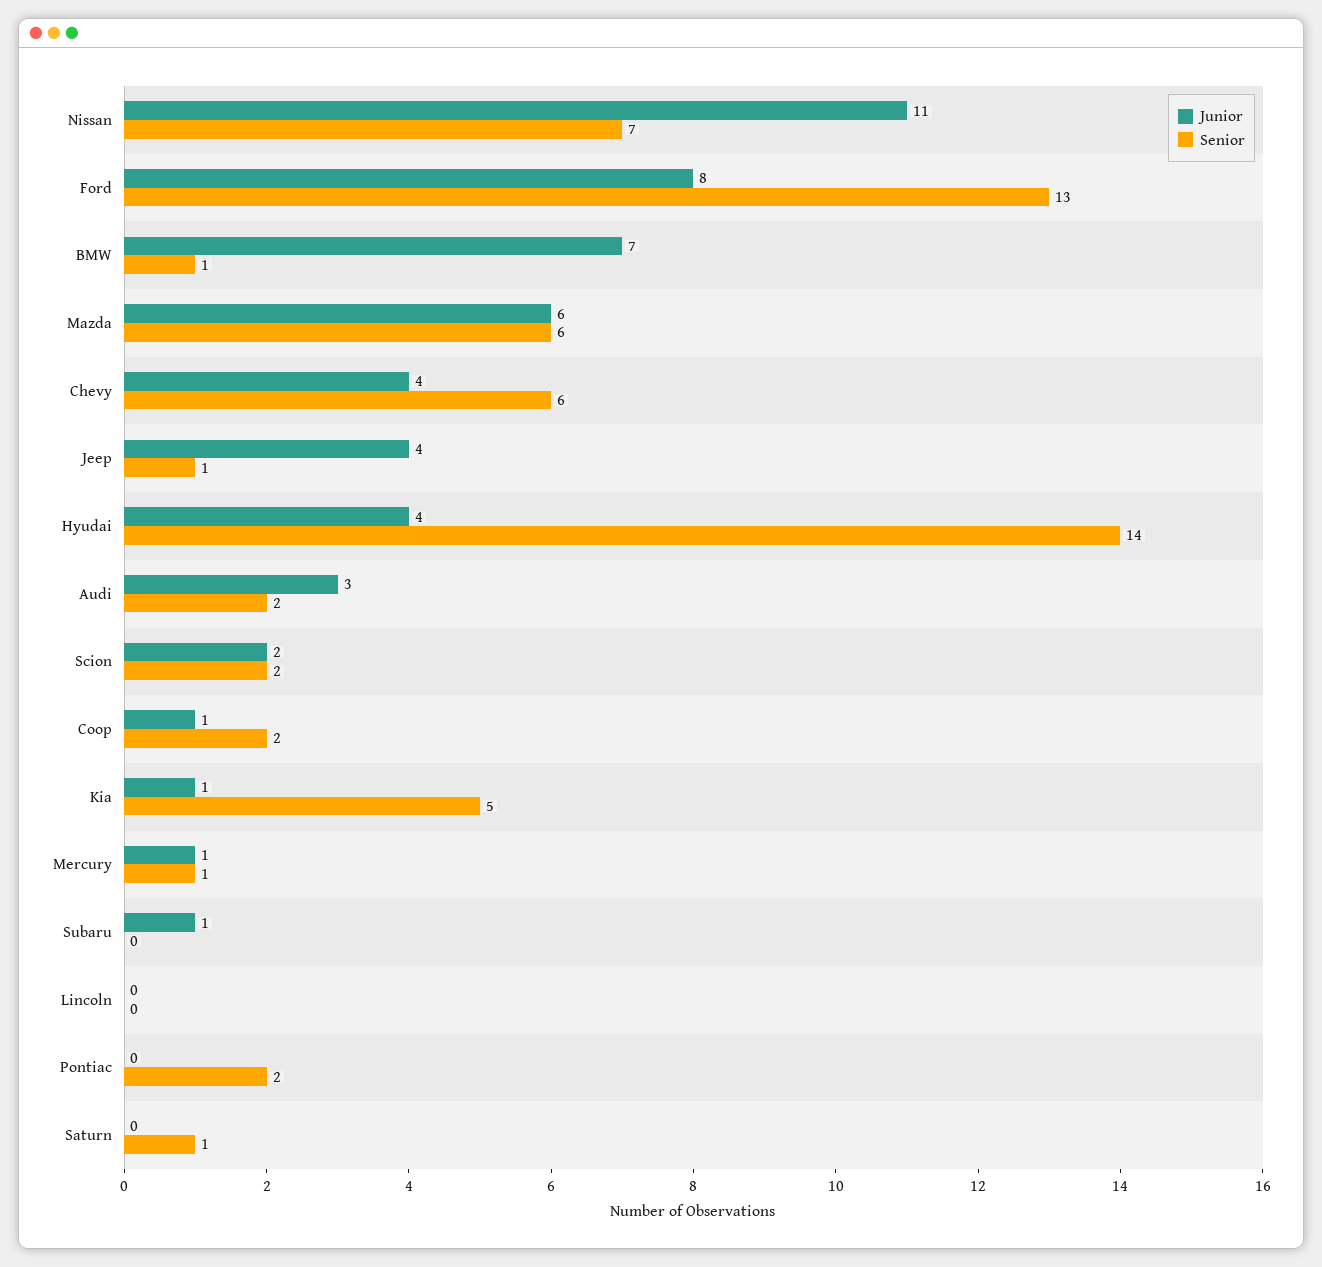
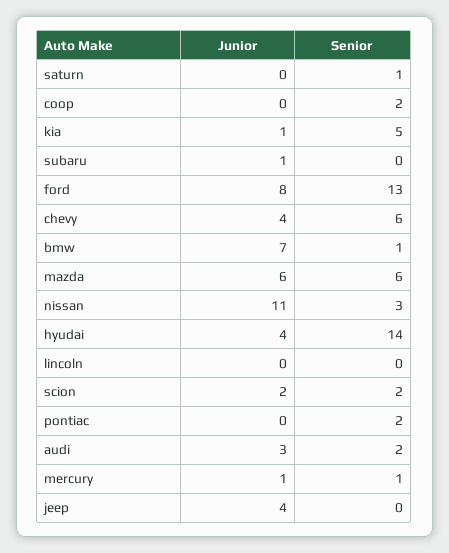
  {
    "Junior": {
      "Nissan": 11,
      "Ford": 8,
      "BMW": 7,
      "Mazda": 6,
      "Chevy": 4,
      "Jeep": 4,
      "Hyudai": 4,
      "Audi": 3,
      "Scion": 2,
-     "Coop": 1,
+     "Coop": 0,
      "Kia": 1,
      "Mercury": 1,
      "Subaru": 1,
      "Lincoln": 0,
      "Pontiac": 0,
      "Saturn": 0
    },
    "Senior": {
-     "Nissan": 7,
+     "Nissan": 3,
      "Ford": 13,
      "BMW": 1,
      "Mazda": 6,
      "Chevy": 6,
-     "Jeep": 1,
+     "Jeep": 0,
      "Hyudai": 14,
      "Audi": 2,
      "Scion": 2,
      "Coop": 2,
      "Kia": 5,
      "Mercury": 1,
      "Subaru": 0,
      "Lincoln": 0,
      "Pontiac": 2,
      "Saturn": 1
    }
  }

